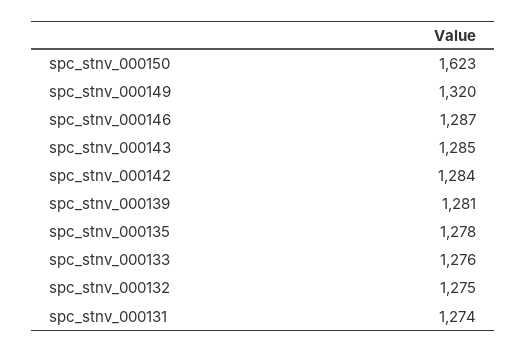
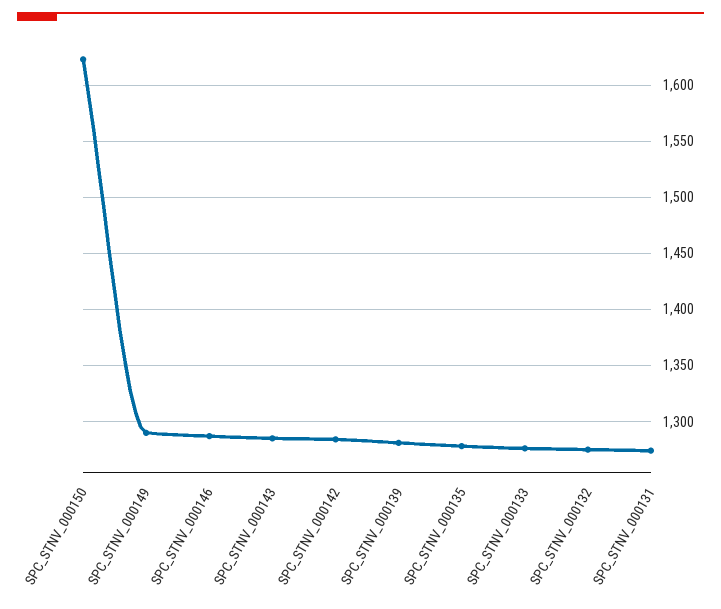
  {
    "spc_stnv_000150": 1623,
-   "spc_stnv_000149": 1320,
+   "spc_stnv_000149": 1290,
    "spc_stnv_000146": 1287,
    "spc_stnv_000143": 1285,
    "spc_stnv_000142": 1284,
    "spc_stnv_000139": 1281,
    "spc_stnv_000135": 1278,
    "spc_stnv_000133": 1276,
    "spc_stnv_000132": 1275,
    "spc_stnv_000131": 1274
  }

